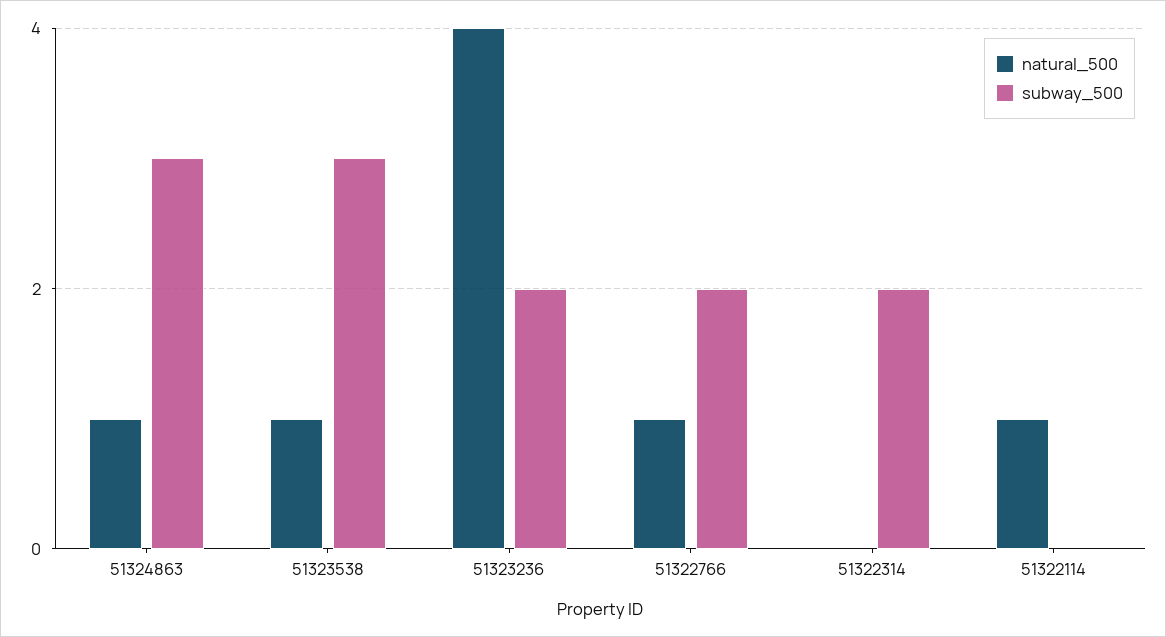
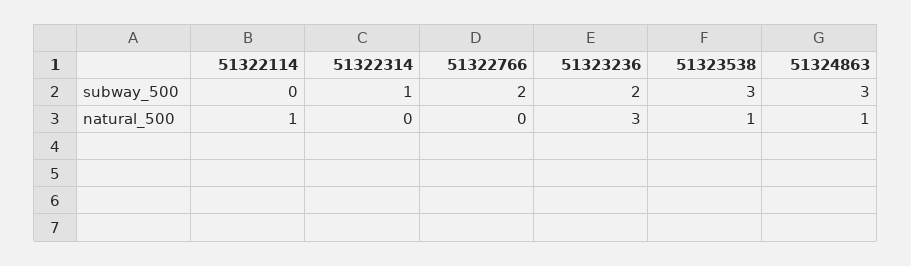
  {
    "natural_500": {
      "51324863": 1,
      "51323538": 1,
-     "51323236": 4,
+     "51323236": 3,
-     "51322766": 1,
+     "51322766": 0,
      "51322314": 0,
      "51322114": 1
    },
    "subway_500": {
      "51324863": 3,
      "51323538": 3,
      "51323236": 2,
      "51322766": 2,
-     "51322314": 2,
+     "51322314": 1,
      "51322114": 0
    }
  }

